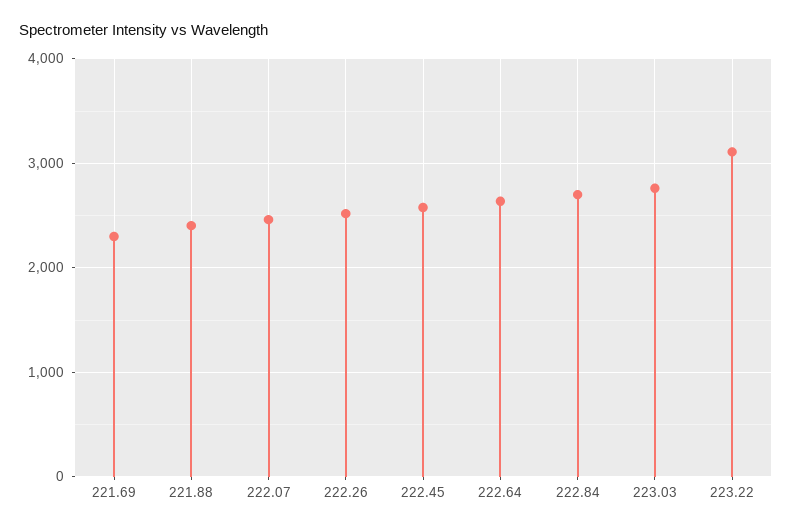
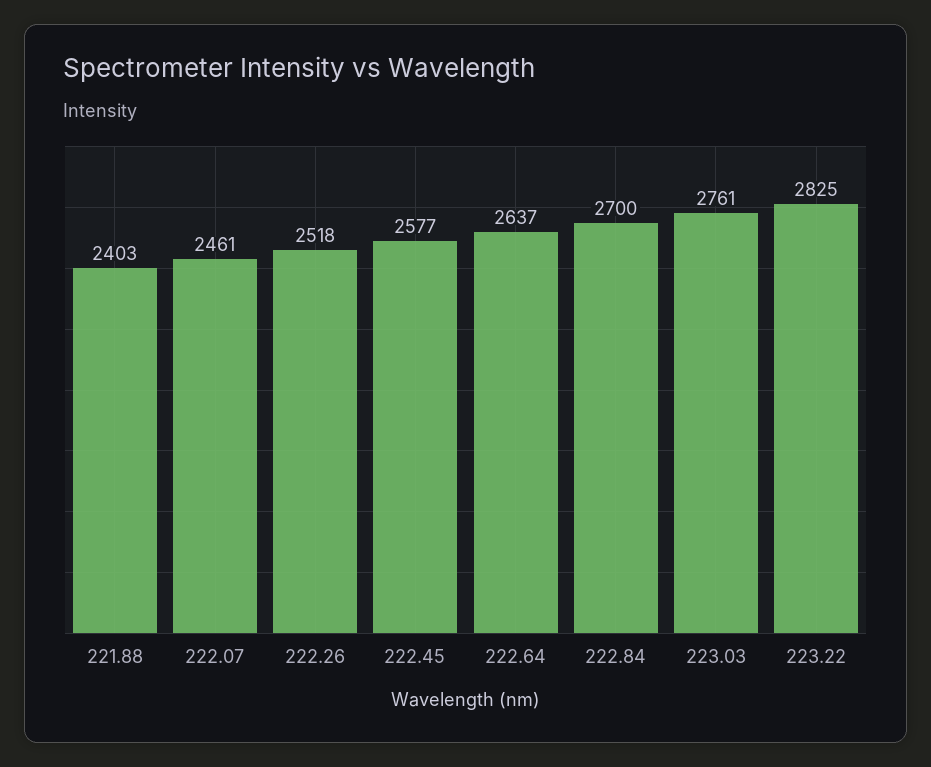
  {
-   "221.69": 2300,
    "221.88": 2403,
    "222.07": 2461,
    "222.26": 2518,
    "222.45": 2577,
    "222.64": 2637,
    "222.84": 2700,
    "223.03": 2761,
-   "223.22": 3100
+   "223.22": 2825
  }

